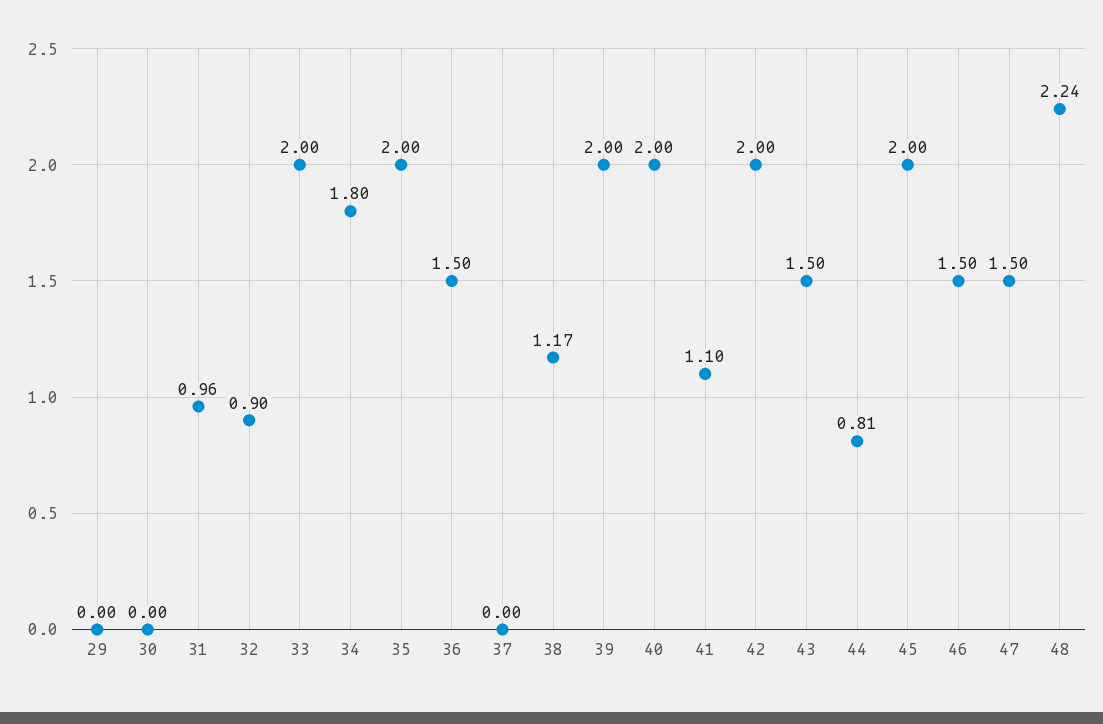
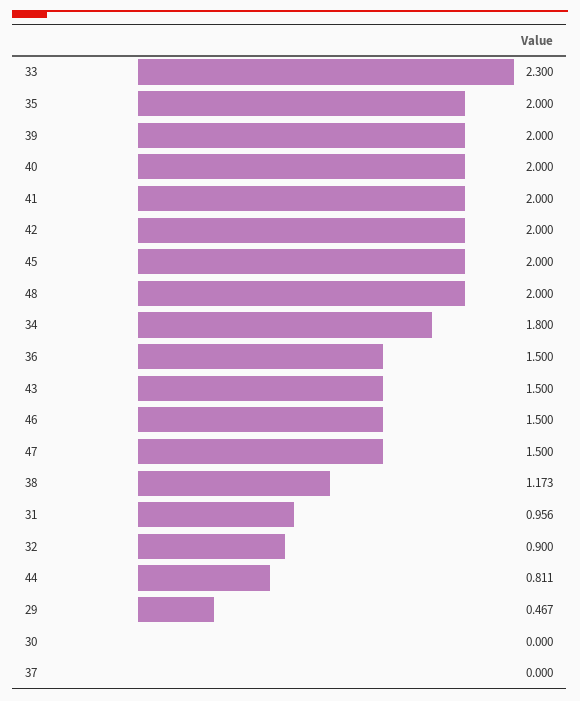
  {
-   "29": 0,
+   "29": 0.467,
    "30": 0,
    "31": 0.956,
    "32": 0.9,
-   "33": 2,
+   "33": 2.3,
    "34": 1.8,
    "35": 2,
    "36": 1.5,
    "37": 0,
    "38": 1.173,
    "39": 2,
    "40": 2,
-   "41": 1.1,
+   "41": 2,
    "42": 2,
    "43": 1.5,
    "44": 0.811,
    "45": 2,
    "46": 1.5,
    "47": 1.5,
-   "48": 2.24
+   "48": 2
  }

